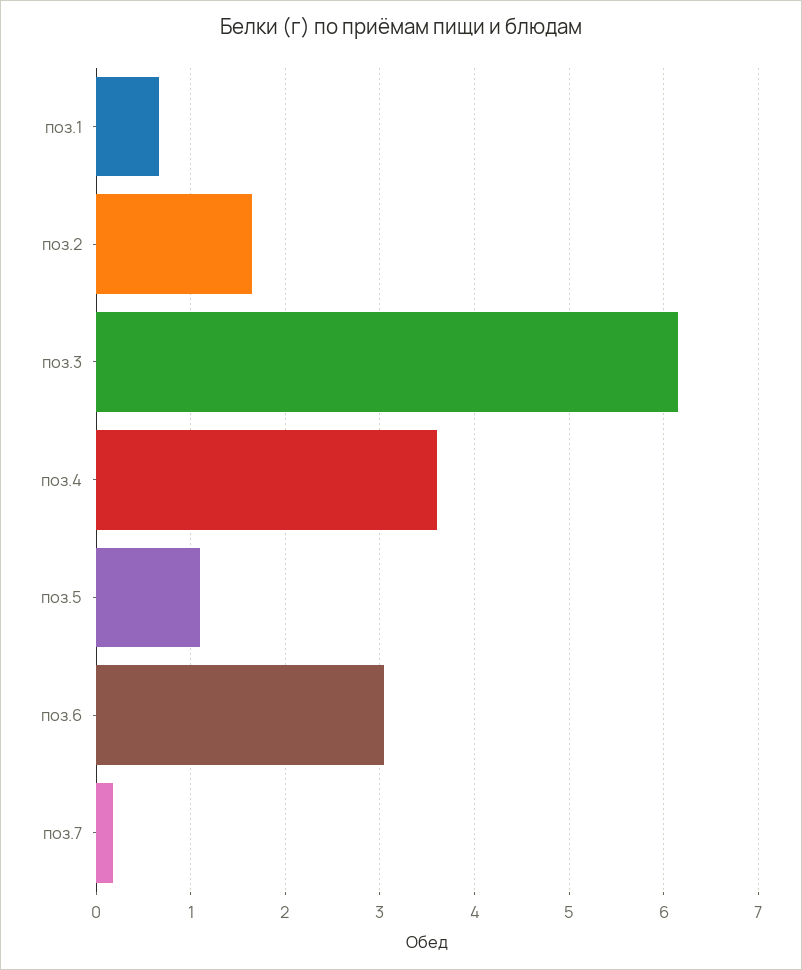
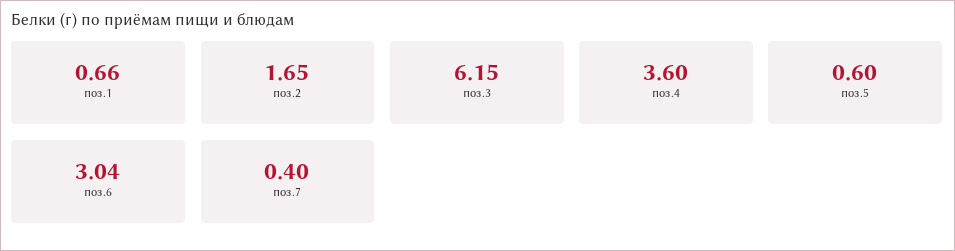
  {
    "поз.1": 0.66,
    "поз.2": 1.65,
    "поз.3": 6.15,
    "поз.4": 3.6,
-   "поз.5": 1.1,
+   "поз.5": 0.6,
    "поз.6": 3.04,
-   "поз.7": 0.2
+   "поз.7": 0.4
  }

